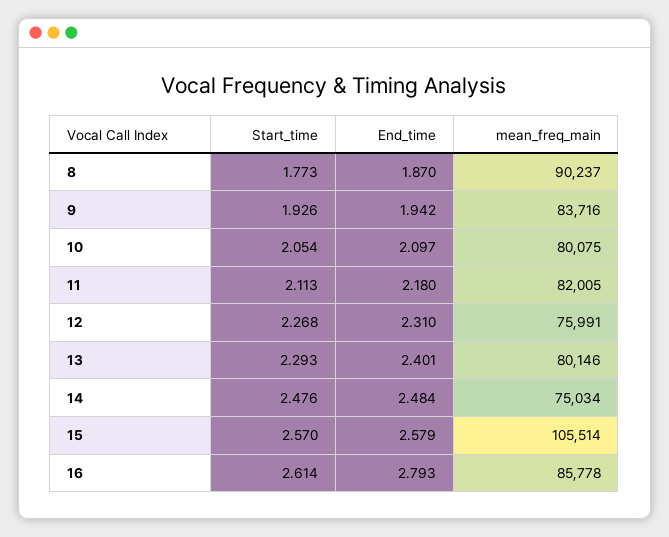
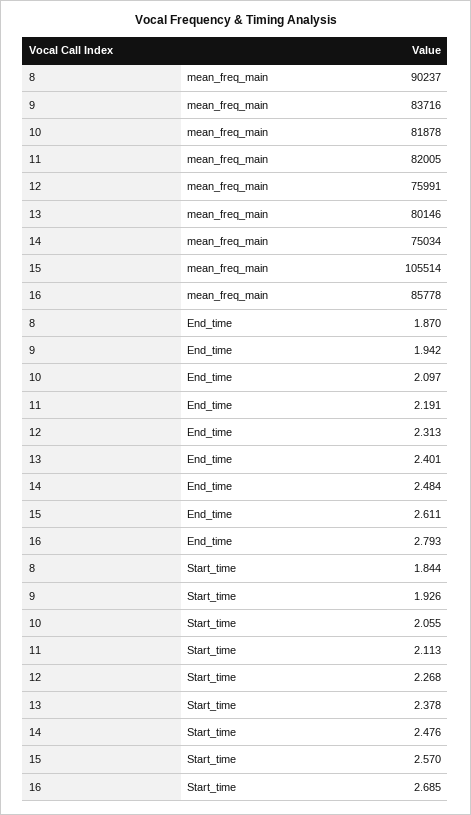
  {
    "Start_time": {
-     "8": 1.773,
+     "8": 1.844,
      "9": 1.926,
-     "10": 2.054,
+     "10": 2.055,
      "11": 2.113,
      "12": 2.268,
-     "13": 2.293,
+     "13": 2.378,
      "14": 2.476,
      "15": 2.57,
-     "16": 2.614
+     "16": 2.685
    },
    "End_time": {
      "8": 1.87,
      "9": 1.942,
      "10": 2.097,
-     "11": 2.18,
+     "11": 2.191,
-     "12": 2.31,
+     "12": 2.313,
      "13": 2.401,
      "14": 2.484,
-     "15": 2.579,
+     "15": 2.611,
      "16": 2.793
    },
    "mean_freq_main": {
      "8": 90237,
      "9": 83716,
-     "10": 80075,
+     "10": 81878,
      "11": 82005,
      "12": 75991,
      "13": 80146,
      "14": 75034,
      "15": 105514,
      "16": 85778
    }
  }

